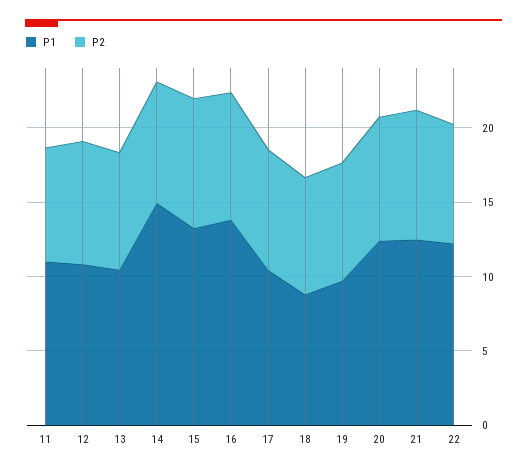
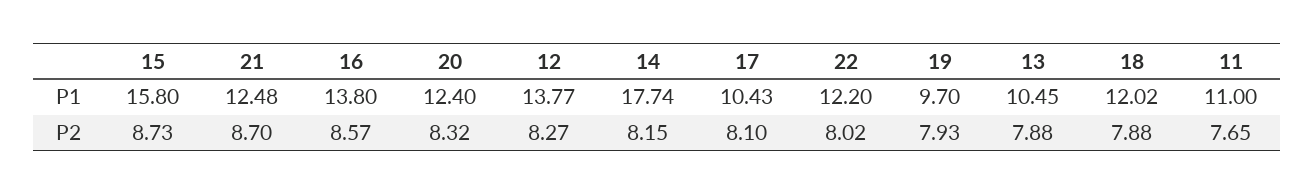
  {
    "P1": {
      "11": 11,
-     "12": 11,
+     "12": 13.77,
      "13": 10.45,
-     "14": 15,
+     "14": 17.74,
-     "15": 13,
+     "15": 15.8,
      "16": 13.8,
      "17": 10.43,
-     "18": 9,
+     "18": 12.02,
      "19": 9.7,
      "20": 12.4,
      "21": 12.48,
      "22": 12.2
    },
    "P2": {
      "11": 7.65,
      "12": 8.27,
      "13": 7.88,
      "14": 8.15,
      "15": 8.73,
      "16": 8.57,
      "17": 8.1,
      "18": 7.88,
      "19": 7.93,
      "20": 8.32,
      "21": 8.7,
      "22": 8.02
    }
  }

